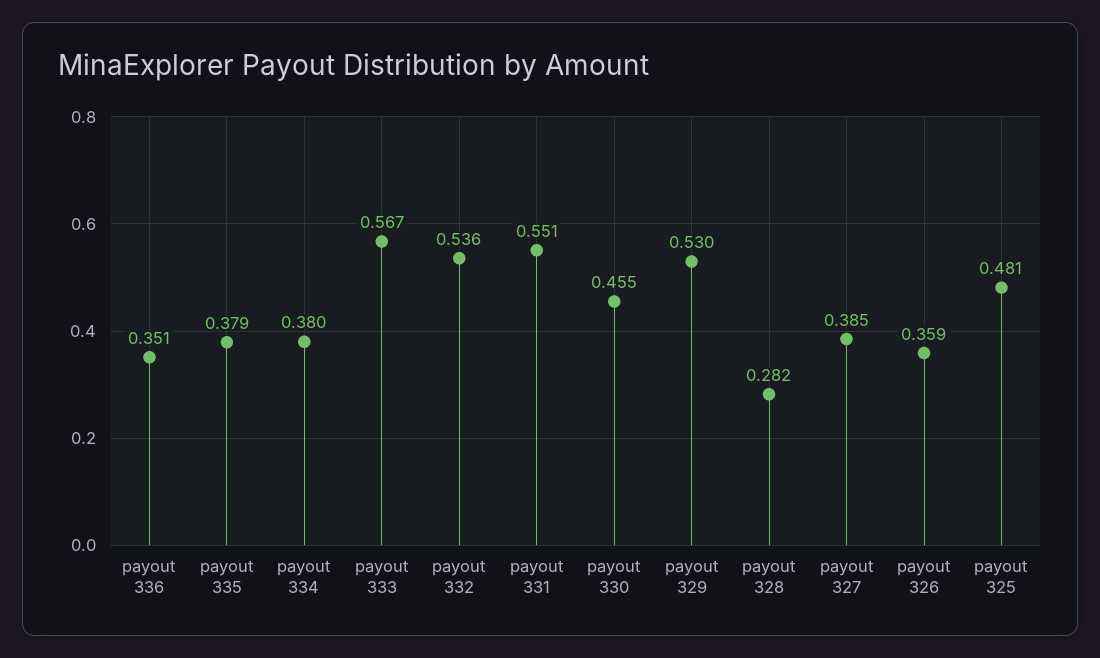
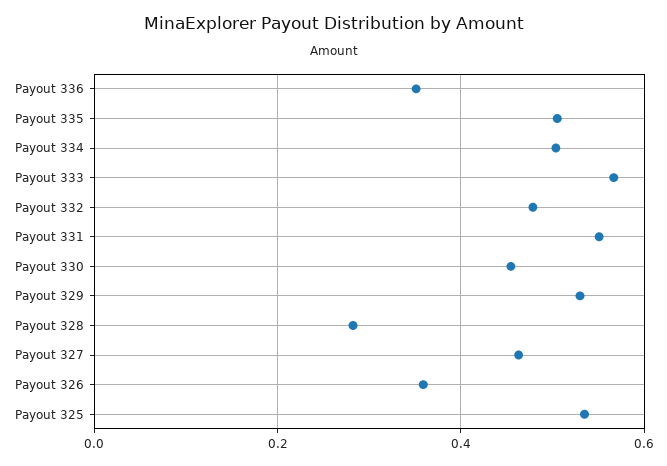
  {
    "payout 336": 0.351,
-   "payout 335": 0.379,
+   "payout 335": 0.5,
-   "payout 334": 0.38,
+   "payout 334": 0.5,
    "payout 333": 0.567,
-   "payout 332": 0.536,
+   "payout 332": 0.48,
    "payout 331": 0.551,
    "payout 330": 0.455,
    "payout 329": 0.53,
    "payout 328": 0.282,
-   "payout 327": 0.385,
+   "payout 327": 0.46,
    "payout 326": 0.359,
-   "payout 325": 0.481
+   "payout 325": 0.54
  }

